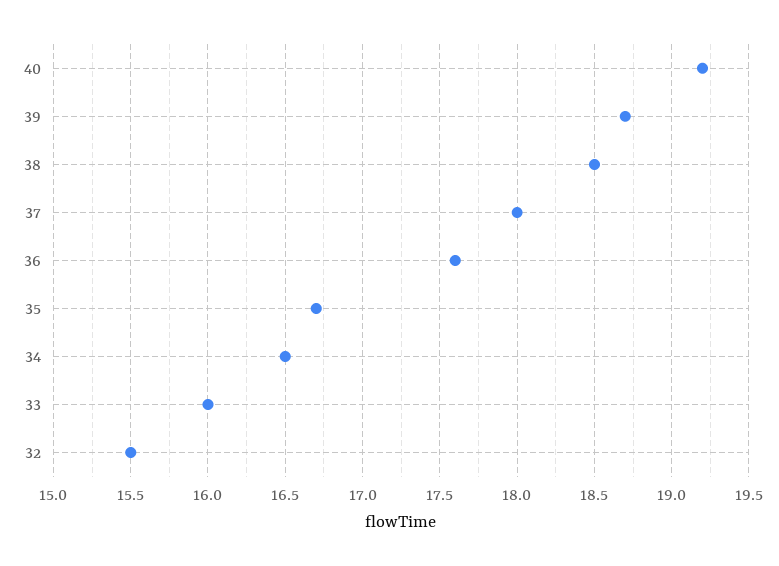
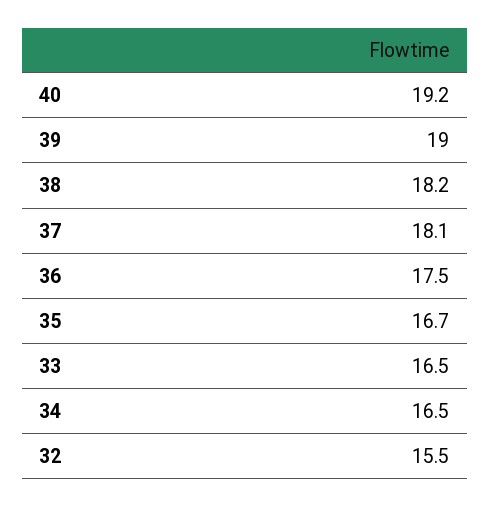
  {
    "40": 19.2,
-   "39": 18.7,
+   "39": 19,
-   "38": 18.5,
+   "38": 18.2,
-   "37": 18,
+   "37": 18.1,
-   "36": 17.6,
+   "36": 17.5,
    "35": 16.7,
    "34": 16.5,
-   "33": 16,
+   "33": 16.5,
    "32": 15.5
  }

